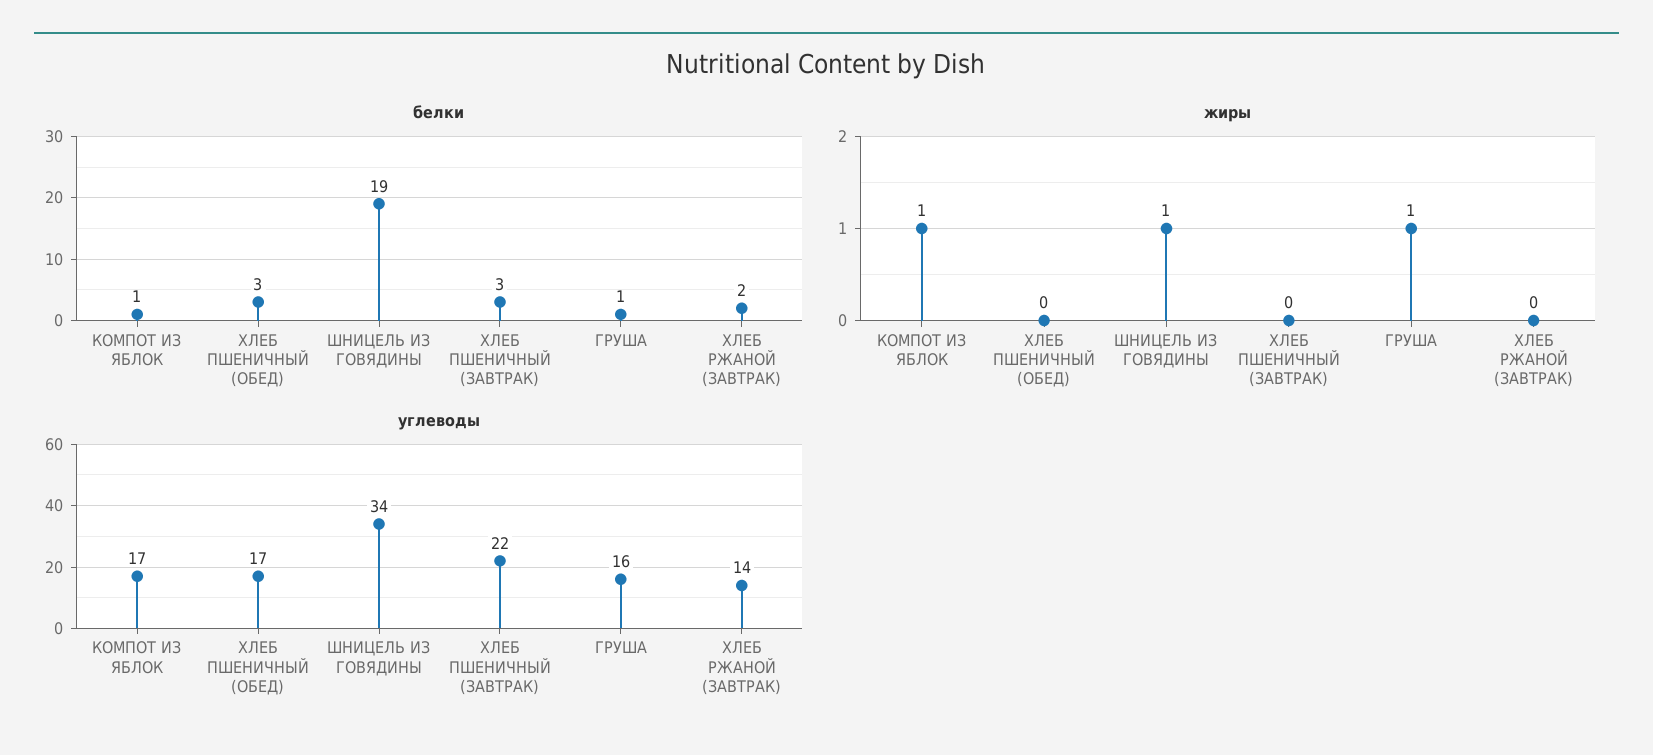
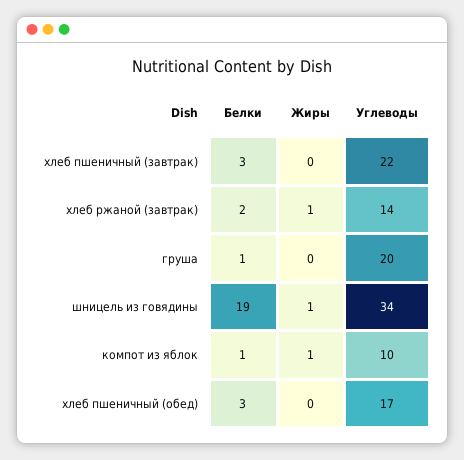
  {
    "белки": {
      "КОМПОТ ИЗ ЯБЛОК": 1,
      "ХЛЕБ ПШЕНИЧНЫЙ (ОБЕД)": 3,
      "ШНИЦЕЛЬ ИЗ ГОВЯДИНЫ": 19,
      "ХЛЕБ ПШЕНИЧНЫЙ (ЗАВТРАК)": 3,
      "ГРУША": 1,
      "ХЛЕБ РЖАНОЙ (ЗАВТРАК)": 2
    },
    "жиры": {
      "КОМПОТ ИЗ ЯБЛОК": 1,
      "ХЛЕБ ПШЕНИЧНЫЙ (ОБЕД)": 0,
      "ШНИЦЕЛЬ ИЗ ГОВЯДИНЫ": 1,
      "ХЛЕБ ПШЕНИЧНЫЙ (ЗАВТРАК)": 0,
-     "ГРУША": 1,
+     "ГРУША": 0,
-     "ХЛЕБ РЖАНОЙ (ЗАВТРАК)": 0
+     "ХЛЕБ РЖАНОЙ (ЗАВТРАК)": 1
    },
    "углеводы": {
-     "КОМПОТ ИЗ ЯБЛОК": 17,
+     "КОМПОТ ИЗ ЯБЛОК": 10,
      "ХЛЕБ ПШЕНИЧНЫЙ (ОБЕД)": 17,
      "ШНИЦЕЛЬ ИЗ ГОВЯДИНЫ": 34,
      "ХЛЕБ ПШЕНИЧНЫЙ (ЗАВТРАК)": 22,
-     "ГРУША": 16,
+     "ГРУША": 20,
      "ХЛЕБ РЖАНОЙ (ЗАВТРАК)": 14
    }
  }

